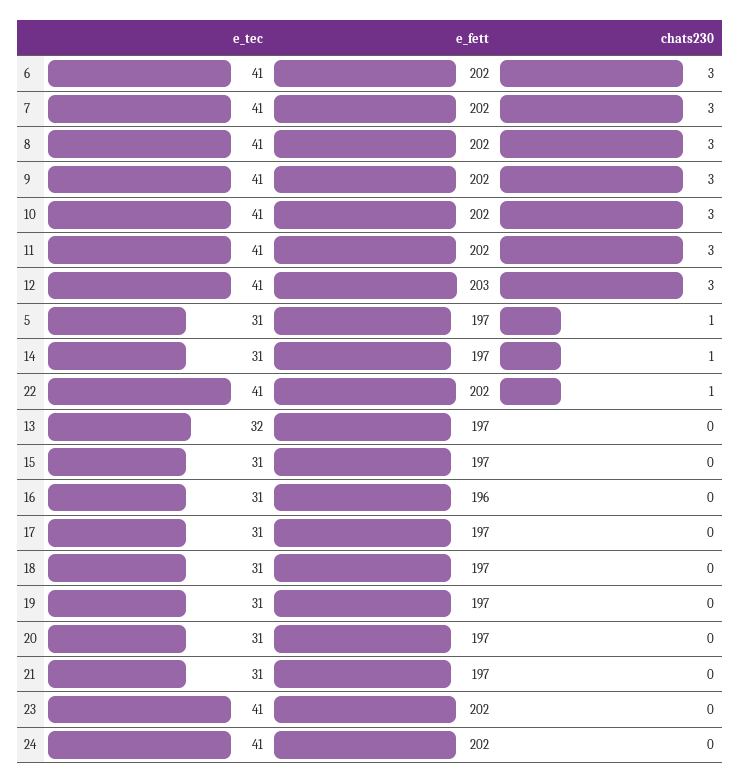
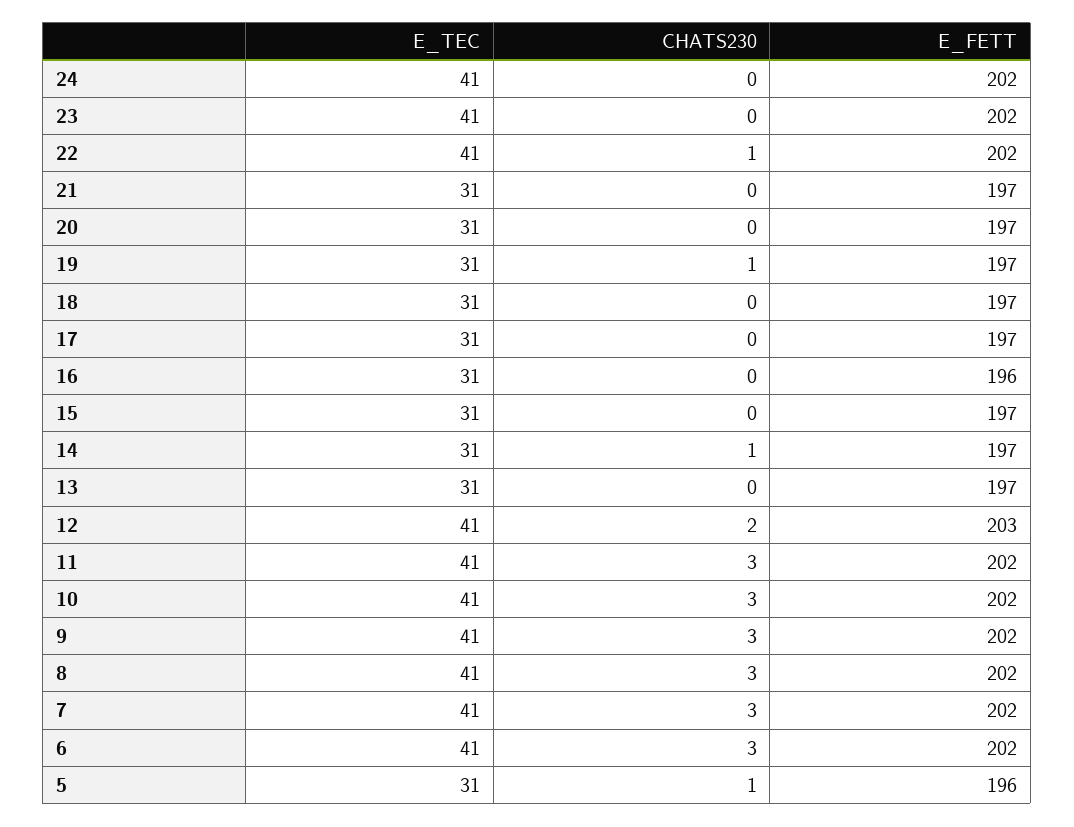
  {
    "e_tec": {
      "6": 41,
      "7": 41,
      "8": 41,
      "9": 41,
      "10": 41,
      "11": 41,
      "12": 41,
      "5": 31,
      "14": 31,
      "22": 41,
-     "13": 32,
+     "13": 31,
      "15": 31,
      "16": 31,
      "17": 31,
      "18": 31,
      "19": 31,
      "20": 31,
      "21": 31,
      "23": 41,
      "24": 41
    },
    "e_fett": {
      "6": 202,
      "7": 202,
      "8": 202,
      "9": 202,
      "10": 202,
      "11": 202,
      "12": 203,
-     "5": 197,
+     "5": 196,
      "14": 197,
      "22": 202,
      "13": 197,
      "15": 197,
      "16": 196,
      "17": 197,
      "18": 197,
      "19": 197,
      "20": 197,
      "21": 197,
      "23": 202,
      "24": 202
    },
    "chats230": {
      "6": 3,
      "7": 3,
      "8": 3,
      "9": 3,
      "10": 3,
      "11": 3,
-     "12": 3,
+     "12": 2,
      "5": 1,
      "14": 1,
      "22": 1,
      "13": 0,
      "15": 0,
      "16": 0,
      "17": 0,
      "18": 0,
-     "19": 0,
+     "19": 1,
      "20": 0,
      "21": 0,
      "23": 0,
      "24": 0
    }
  }

